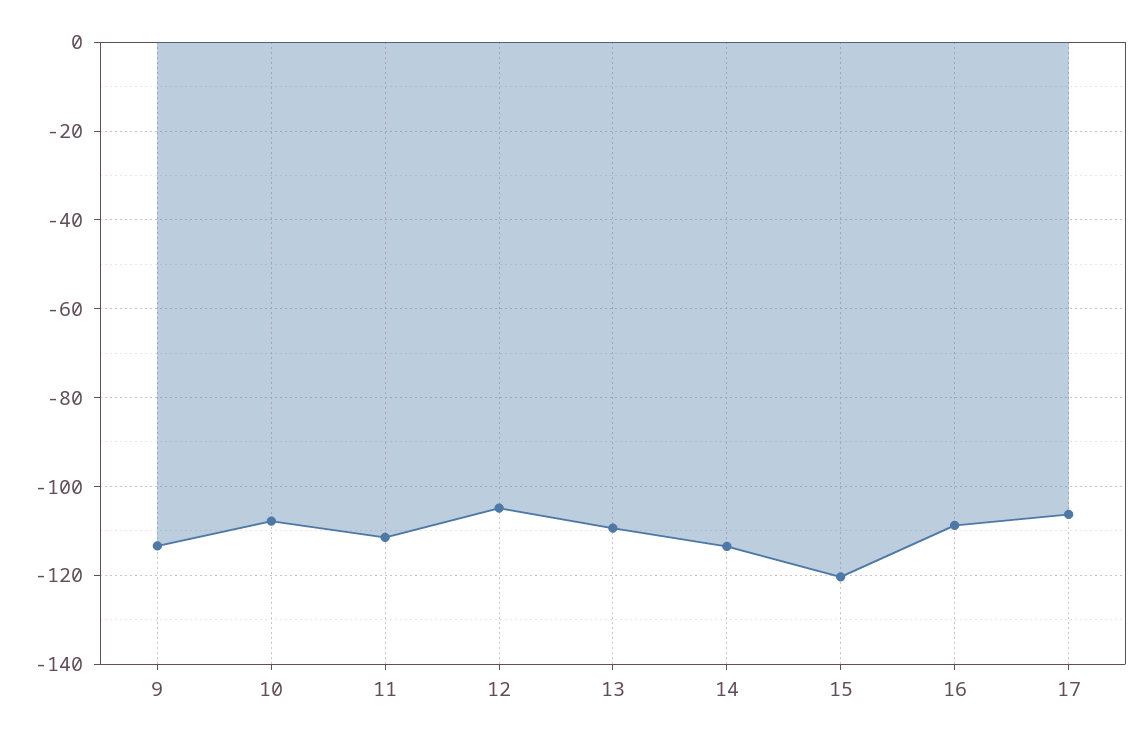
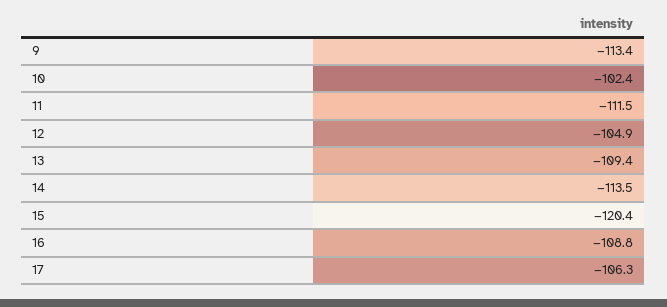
  {
    "9": -113.4,
-   "10": -108,
+   "10": -102.4,
    "11": -111.5,
    "12": -104.9,
    "13": -109.4,
    "14": -113.5,
    "15": -120.4,
    "16": -108.8,
    "17": -106.3
  }

